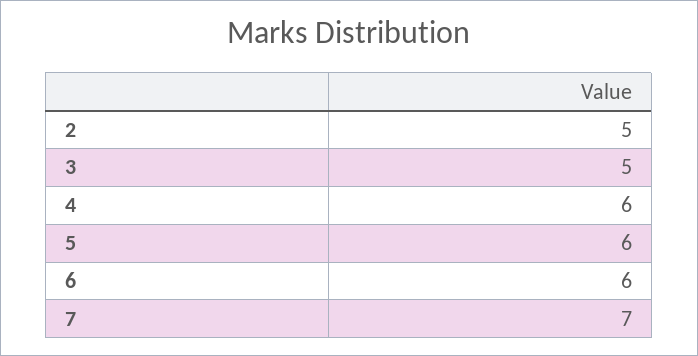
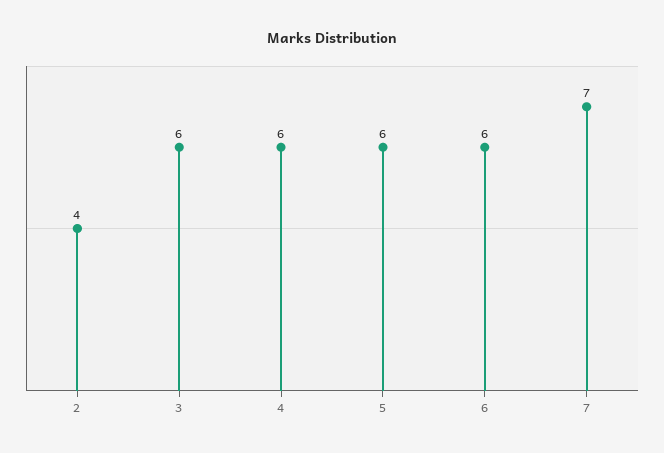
  {
-   "2": 5,
+   "2": 4,
-   "3": 5,
+   "3": 6,
    "4": 6,
    "5": 6,
    "6": 6,
    "7": 7
  }

